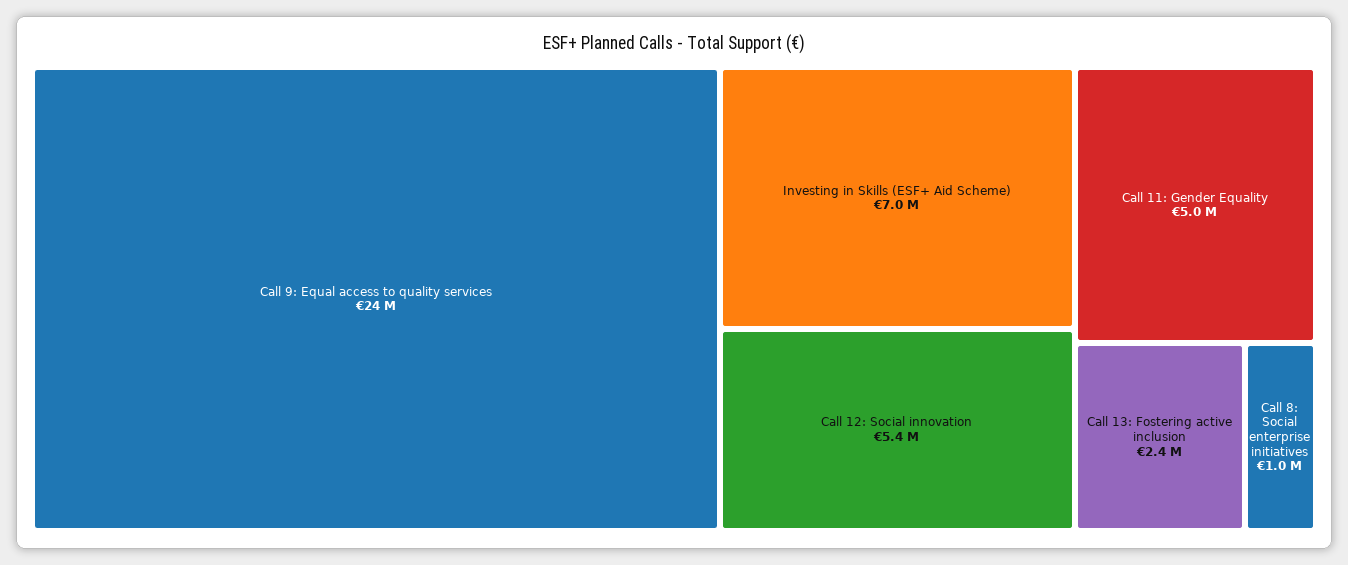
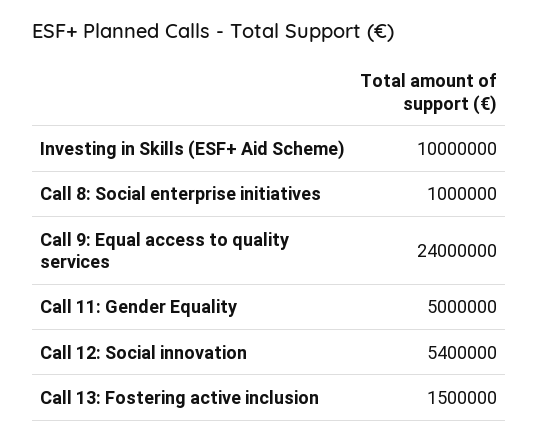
  {
    "Call 9: Equal access to quality services": 24000000,
-   "Investing in Skills (ESF+ Aid Scheme)": 7000000,
+   "Investing in Skills (ESF+ Aid Scheme)": 10000000,
    "Call 12: Social innovation": 5400000,
    "Call 11: Gender Equality": 5000000,
-   "Call 13: Fostering active inclusion": 2400000,
+   "Call 13: Fostering active inclusion": 1500000,
    "Call 8: Social enterprise initiatives": 1000000
  }

